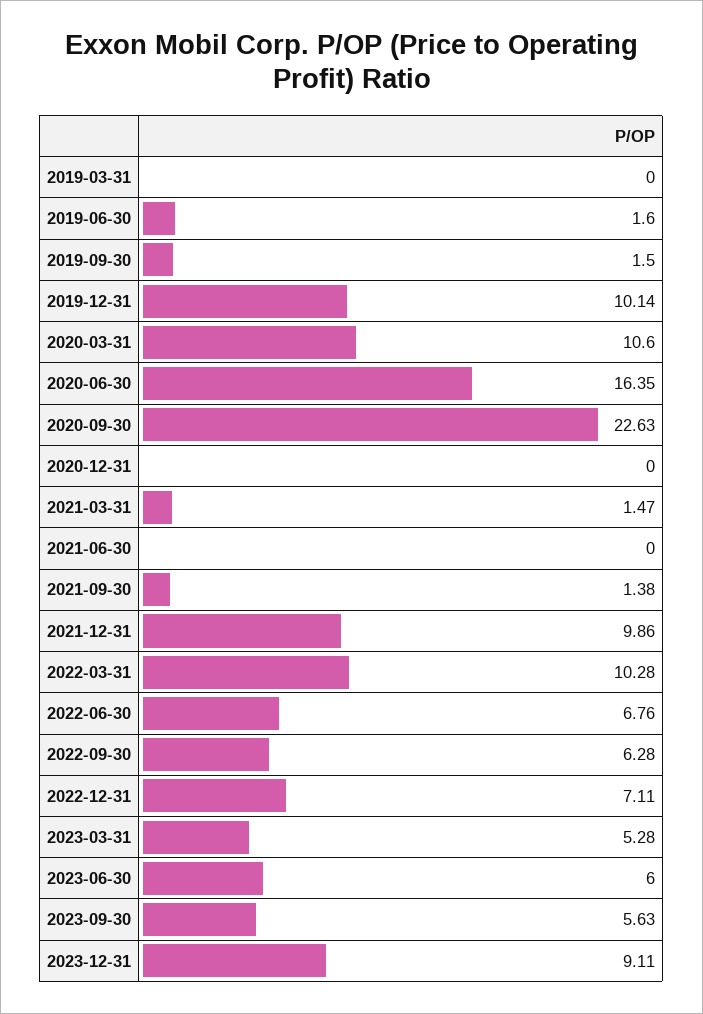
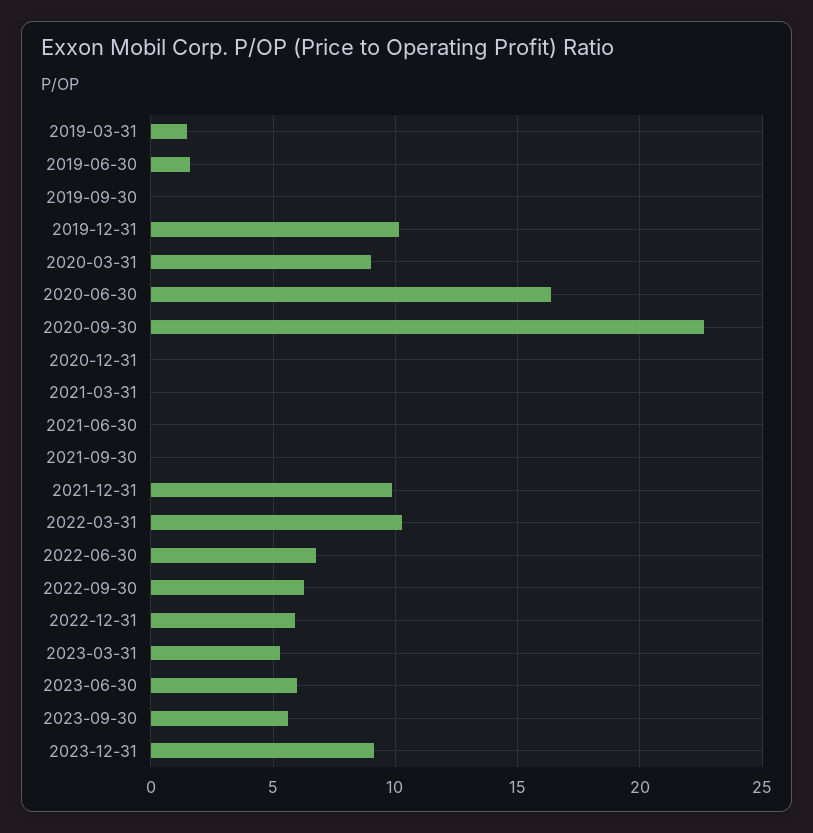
  {
-   "2019-03-31": 0,
+   "2019-03-31": 1.5,
    "2019-06-30": 1.6,
-   "2019-09-30": 1.5,
+   "2019-09-30": 0,
    "2019-12-31": 10.14,
-   "2020-03-31": 10.6,
+   "2020-03-31": 9,
    "2020-06-30": 16.35,
    "2020-09-30": 22.63,
    "2020-12-31": 0,
-   "2021-03-31": 1.47,
+   "2021-03-31": 0,
    "2021-06-30": 0,
-   "2021-09-30": 1.38,
+   "2021-09-30": 0,
    "2021-12-31": 9.86,
    "2022-03-31": 10.28,
    "2022-06-30": 6.76,
    "2022-09-30": 6.28,
-   "2022-12-31": 7.11,
+   "2022-12-31": 6,
    "2023-03-31": 5.28,
    "2023-06-30": 6,
    "2023-09-30": 5.63,
    "2023-12-31": 9.11
  }

